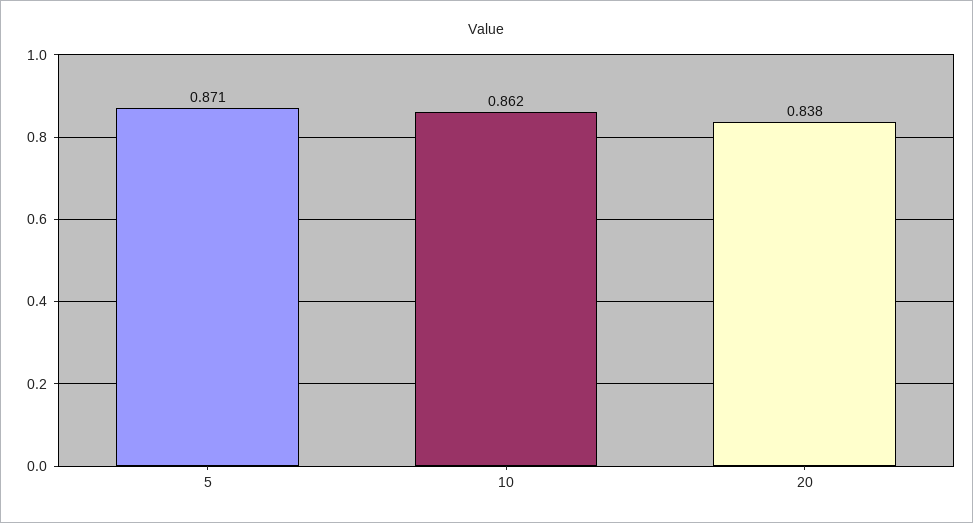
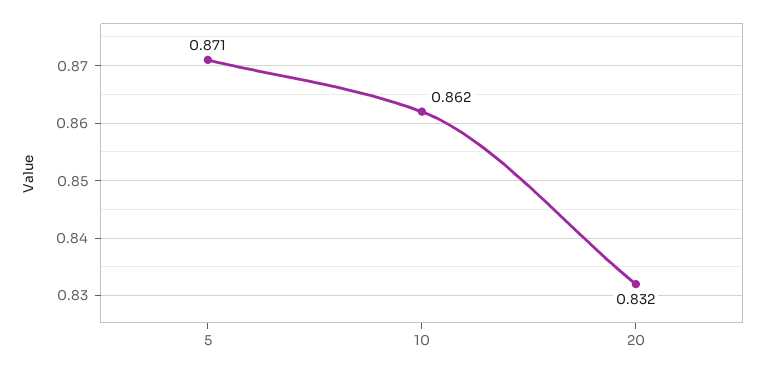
  {
    "5": 0.871,
    "10": 0.862,
-   "20": 0.838
+   "20": 0.832
  }

